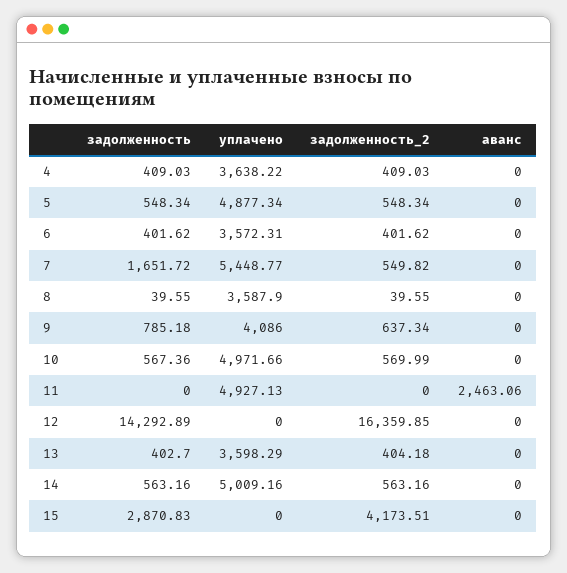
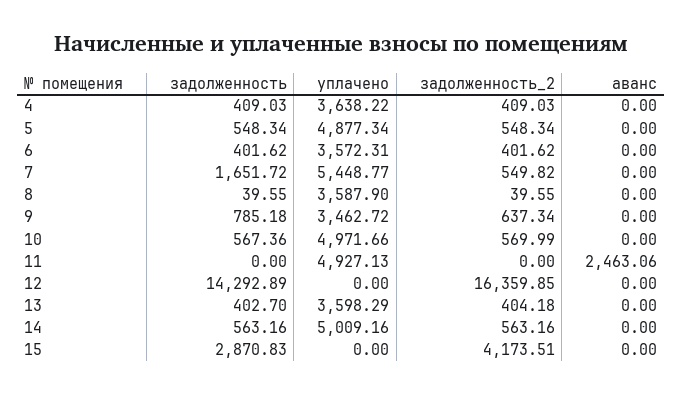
  {
    "задолженность": {
      "4": 409.03,
      "5": 548.34,
      "6": 401.62,
      "7": 1651.72,
      "8": 39.55,
      "9": 785.18,
      "10": 567.36,
      "11": 0,
      "12": 14292.89,
      "13": 402.7,
      "14": 563.16,
      "15": 2870.83
    },
    "уплачено": {
      "4": 3638.22,
      "5": 4877.34,
      "6": 3572.31,
      "7": 5448.77,
      "8": 3587.9,
-     "9": 4086,
+     "9": 3462.72,
      "10": 4971.66,
      "11": 4927.13,
      "12": 0,
      "13": 3598.29,
      "14": 5009.16,
      "15": 0
    },
    "задолженность_2": {
      "4": 409.03,
      "5": 548.34,
      "6": 401.62,
      "7": 549.82,
      "8": 39.55,
      "9": 637.34,
      "10": 569.99,
      "11": 0,
      "12": 16359.85,
      "13": 404.18,
      "14": 563.16,
      "15": 4173.51
    },
    "аванс": {
      "4": 0,
      "5": 0,
      "6": 0,
      "7": 0,
      "8": 0,
      "9": 0,
      "10": 0,
      "11": 2463.06,
      "12": 0,
      "13": 0,
      "14": 0,
      "15": 0
    }
  }

